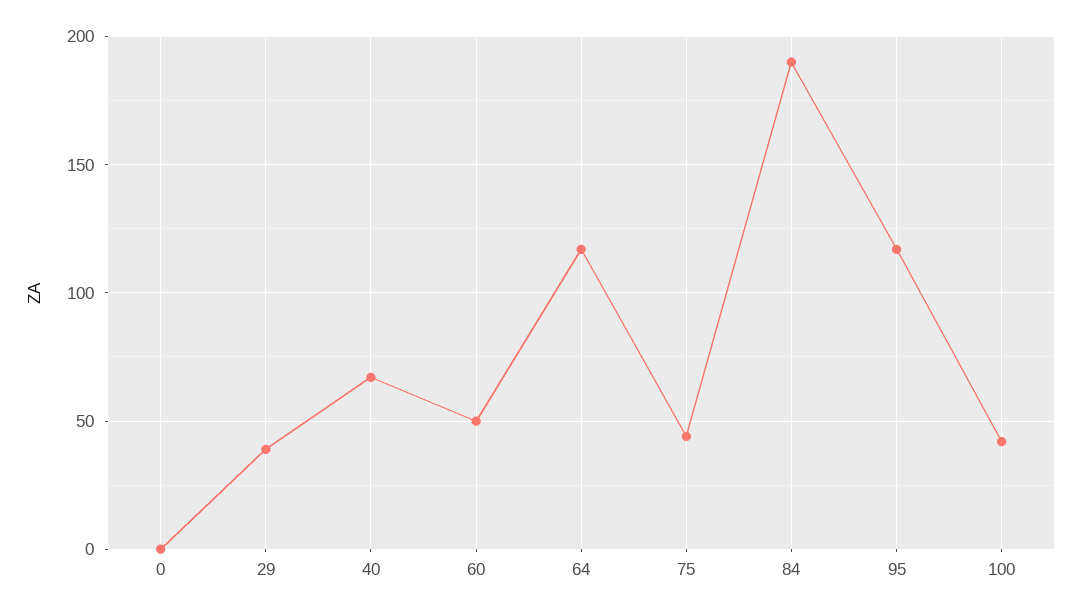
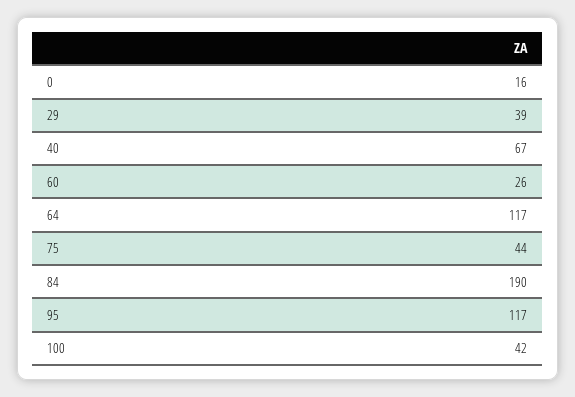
  {
-   "0": 0,
+   "0": 16,
    "29": 39,
    "40": 67,
-   "60": 50,
+   "60": 26,
    "64": 117,
    "75": 44,
    "84": 190,
    "95": 117,
    "100": 42
  }

